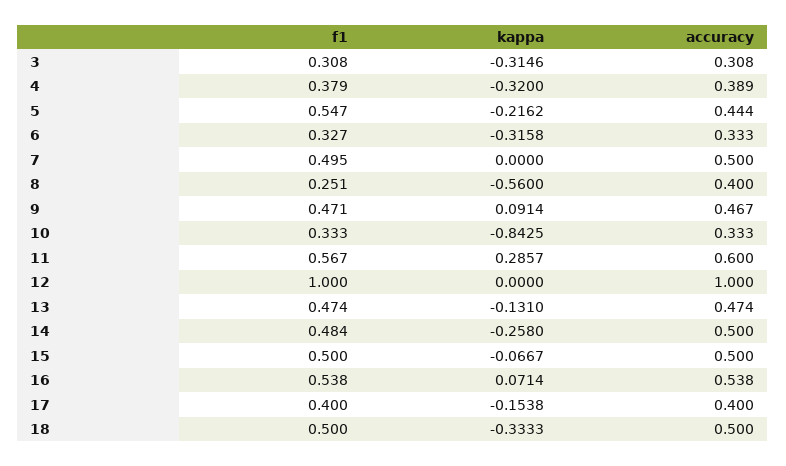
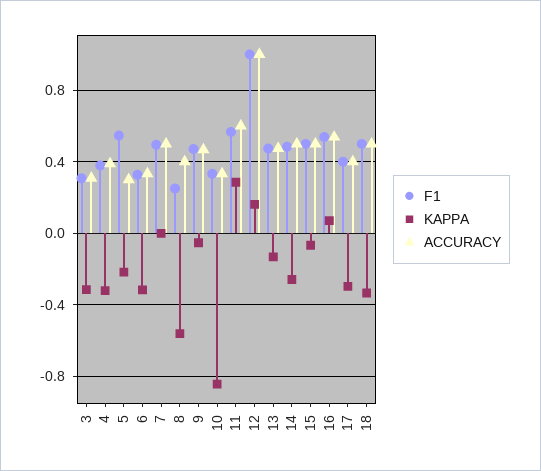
  {
    "f1": {
      "3": 0.308,
      "4": 0.379,
      "5": 0.547,
      "6": 0.327,
      "7": 0.495,
      "8": 0.251,
      "9": 0.471,
      "10": 0.333,
      "11": 0.567,
      "12": 1,
      "13": 0.474,
      "14": 0.484,
      "15": 0.5,
      "16": 0.538,
      "17": 0.4,
      "18": 0.5
    },
    "kappa": {
      "3": -0.3146,
      "4": -0.32,
      "5": -0.2162,
      "6": -0.3158,
      "7": 0,
      "8": -0.56,
-     "9": 0.0914,
+     "9": -0.05,
      "10": -0.8425,
      "11": 0.2857,
-     "12": 0,
+     "12": 0.15,
      "13": -0.131,
      "14": -0.258,
      "15": -0.0667,
      "16": 0.0714,
-     "17": -0.1538,
+     "17": -0.3,
      "18": -0.3333
    },
    "accuracy": {
      "3": 0.308,
      "4": 0.389,
-     "5": 0.444,
+     "5": 0.3,
      "6": 0.333,
      "7": 0.5,
      "8": 0.4,
      "9": 0.467,
      "10": 0.333,
      "11": 0.6,
      "12": 1,
      "13": 0.474,
      "14": 0.5,
      "15": 0.5,
      "16": 0.538,
      "17": 0.4,
      "18": 0.5
    }
  }

